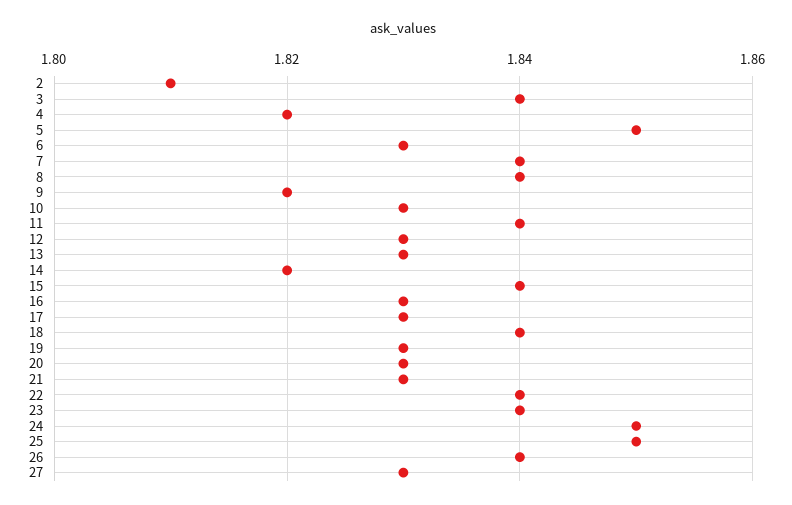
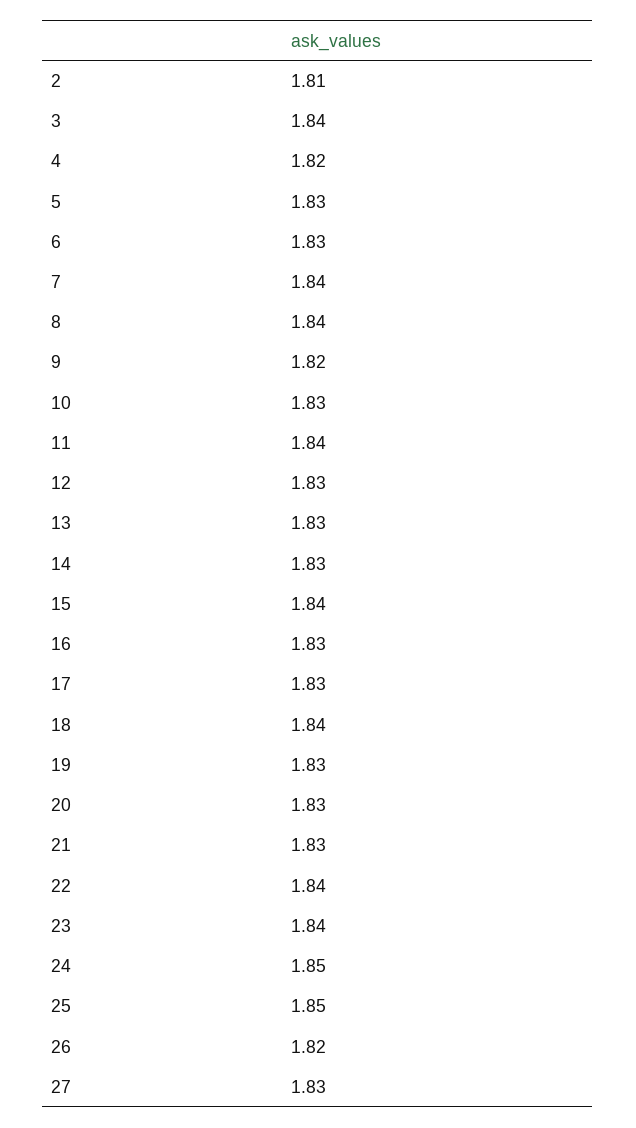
  {
    "2": 1.81,
    "3": 1.84,
    "4": 1.82,
-   "5": 1.85,
+   "5": 1.83,
    "6": 1.83,
    "7": 1.84,
    "8": 1.84,
    "9": 1.82,
    "10": 1.83,
    "11": 1.84,
    "12": 1.83,
    "13": 1.83,
-   "14": 1.82,
+   "14": 1.83,
    "15": 1.84,
    "16": 1.83,
    "17": 1.83,
    "18": 1.84,
    "19": 1.83,
    "20": 1.83,
    "21": 1.83,
    "22": 1.84,
    "23": 1.84,
    "24": 1.85,
    "25": 1.85,
-   "26": 1.84,
+   "26": 1.82,
    "27": 1.83
  }

